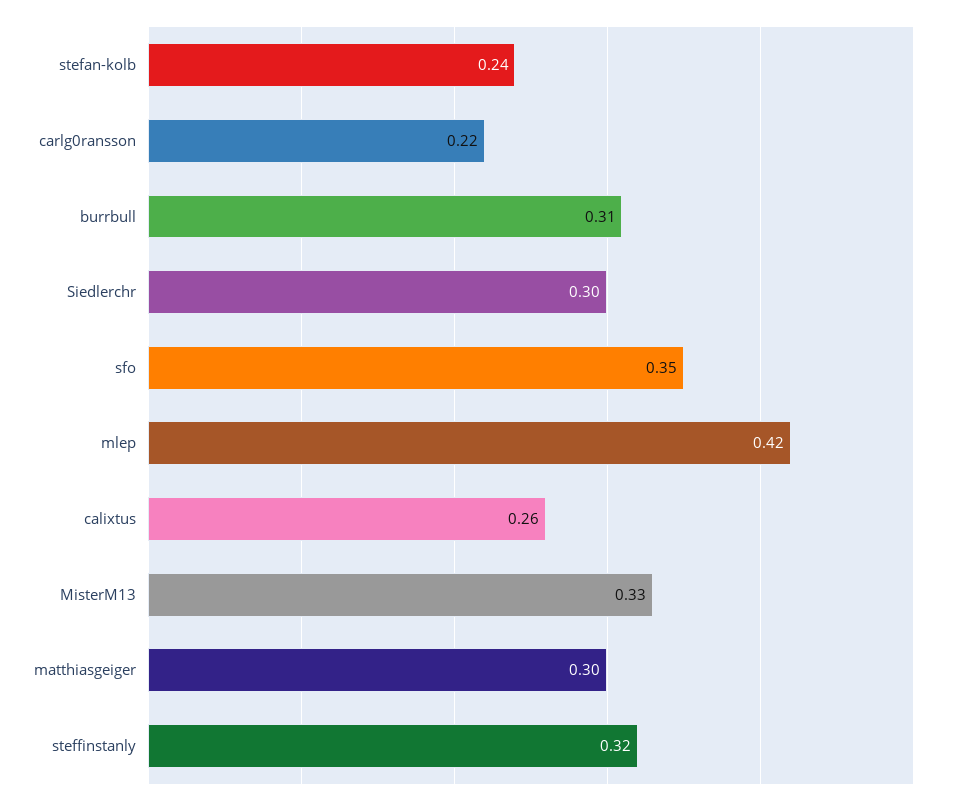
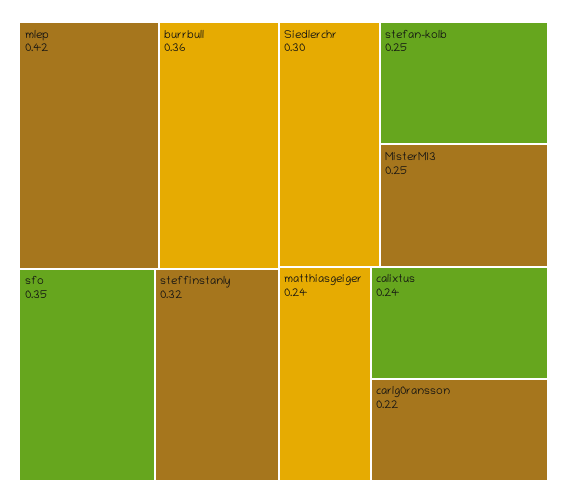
  {
-   "stefan-kolb": 0.24,
+   "stefan-kolb": 0.25,
    "carlg0ransson": 0.22,
-   "burrbull": 0.31,
+   "burrbull": 0.36,
    "Siedlerchr": 0.3,
    "sfo": 0.35,
    "mlep": 0.42,
-   "calixtus": 0.26,
+   "calixtus": 0.24,
-   "MisterM13": 0.33,
+   "MisterM13": 0.25,
-   "matthiasgeiger": 0.3,
+   "matthiasgeiger": 0.24,
    "steffinstanly": 0.32
  }

